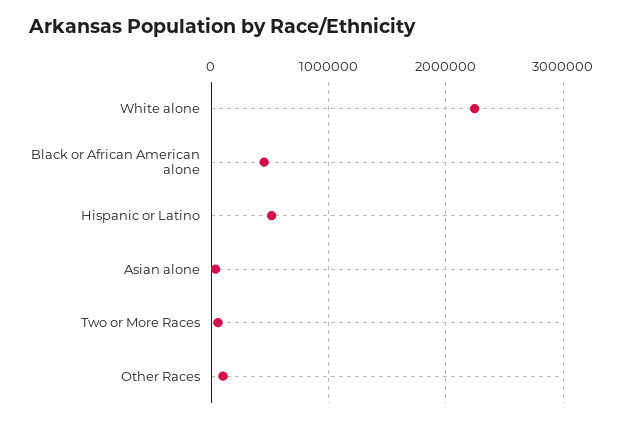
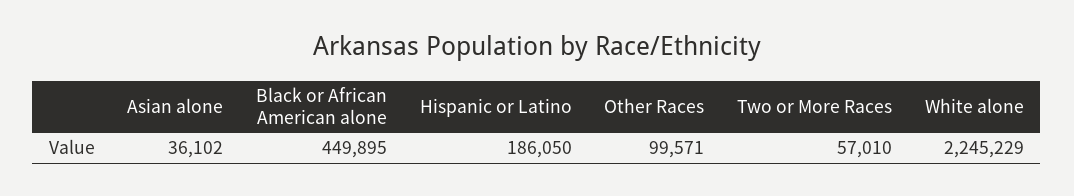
  {
    "White alone": 2245229,
    "Black or African American alone": 449895,
-   "Hispanic or Latino": 500000,
+   "Hispanic or Latino": 186050,
    "Asian alone": 36102,
    "Two or More Races": 57010,
    "Other Races": 99571
  }

